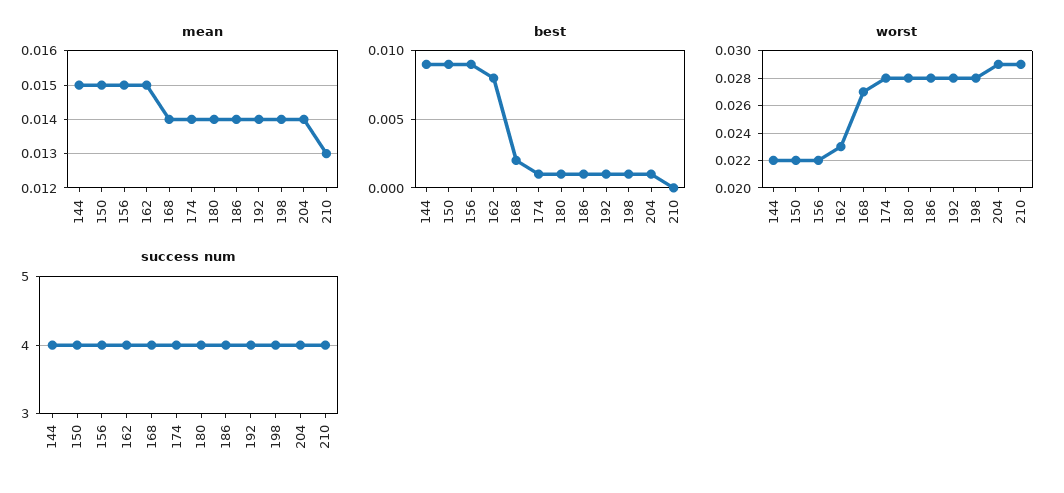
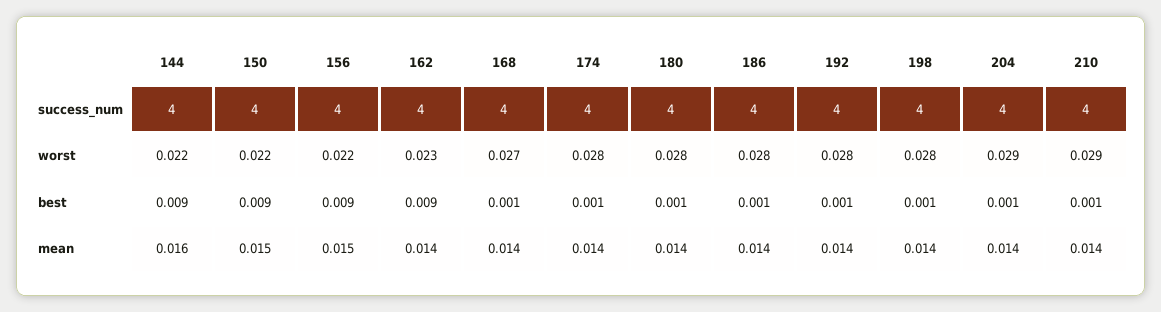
  {
    "mean": {
-     "144": 0.015,
+     "144": 0.016,
      "150": 0.015,
      "156": 0.015,
-     "162": 0.015,
+     "162": 0.014,
      "168": 0.014,
      "174": 0.014,
      "180": 0.014,
      "186": 0.014,
      "192": 0.014,
      "198": 0.014,
      "204": 0.014,
-     "210": 0.013
+     "210": 0.014
    },
    "best": {
      "144": 0.009,
      "150": 0.009,
      "156": 0.009,
-     "162": 0.008,
+     "162": 0.009,
-     "168": 0.002,
+     "168": 0.001,
      "174": 0.001,
      "180": 0.001,
      "186": 0.001,
      "192": 0.001,
      "198": 0.001,
      "204": 0.001,
-     "210": 0
+     "210": 0.001
    },
    "worst": {
      "144": 0.022,
      "150": 0.022,
      "156": 0.022,
      "162": 0.023,
      "168": 0.027,
      "174": 0.028,
      "180": 0.028,
      "186": 0.028,
      "192": 0.028,
      "198": 0.028,
      "204": 0.029,
      "210": 0.029
    },
    "success num": {
      "144": 4,
      "150": 4,
      "156": 4,
      "162": 4,
      "168": 4,
      "174": 4,
      "180": 4,
      "186": 4,
      "192": 4,
      "198": 4,
      "204": 4,
      "210": 4
    }
  }

